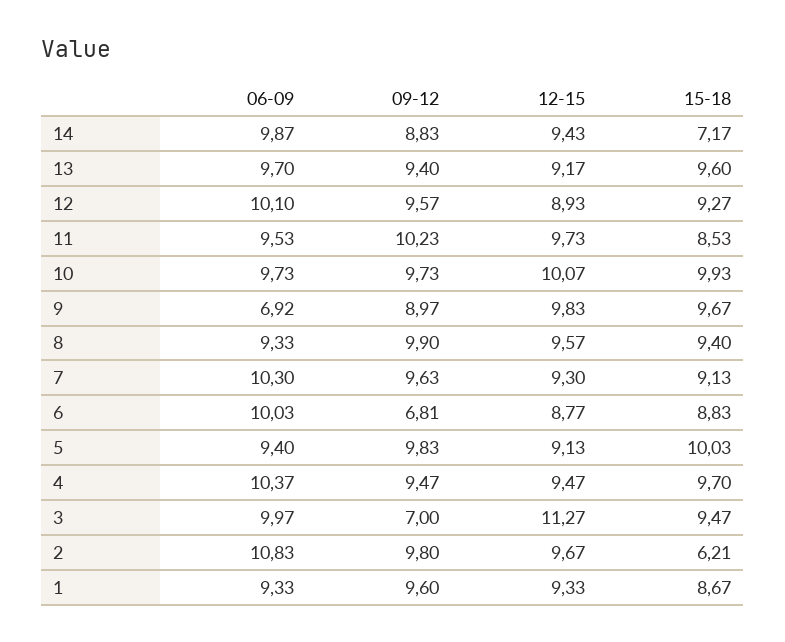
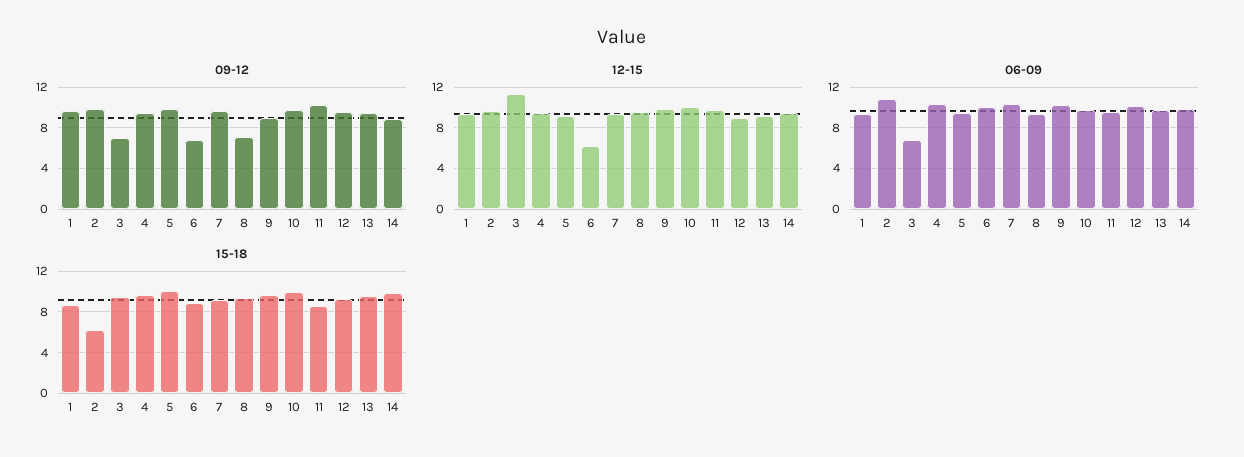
  {
    "06-09": {
      "14": 9.87,
      "13": 9.7,
      "12": 10.1,
      "11": 9.53,
      "10": 9.73,
-     "9": 6.92,
+     "9": 10,
      "8": 9.33,
      "7": 10.3,
      "6": 10.03,
      "5": 9.4,
      "4": 10.37,
-     "3": 9.97,
+     "3": 7,
      "2": 10.83,
      "1": 9.33
    },
    "09-12": {
      "14": 8.83,
      "13": 9.4,
      "12": 9.57,
      "11": 10.23,
      "10": 9.73,
      "9": 8.97,
-     "8": 9.9,
+     "8": 7,
      "7": 9.63,
      "6": 6.81,
      "5": 9.83,
      "4": 9.47,
      "3": 7,
      "2": 9.8,
      "1": 9.6
    },
    "12-15": {
      "14": 9.43,
      "13": 9.17,
      "12": 8.93,
      "11": 9.73,
      "10": 10.07,
      "9": 9.83,
      "8": 9.57,
      "7": 9.3,
-     "6": 8.77,
+     "6": 6,
      "5": 9.13,
      "4": 9.47,
      "3": 11.27,
      "2": 9.67,
      "1": 9.33
    },
    "15-18": {
-     "14": 7.17,
+     "14": 10,
      "13": 9.6,
      "12": 9.27,
      "11": 8.53,
      "10": 9.93,
      "9": 9.67,
      "8": 9.4,
      "7": 9.13,
      "6": 8.83,
      "5": 10.03,
      "4": 9.7,
      "3": 9.47,
      "2": 6.21,
      "1": 8.67
    }
  }

